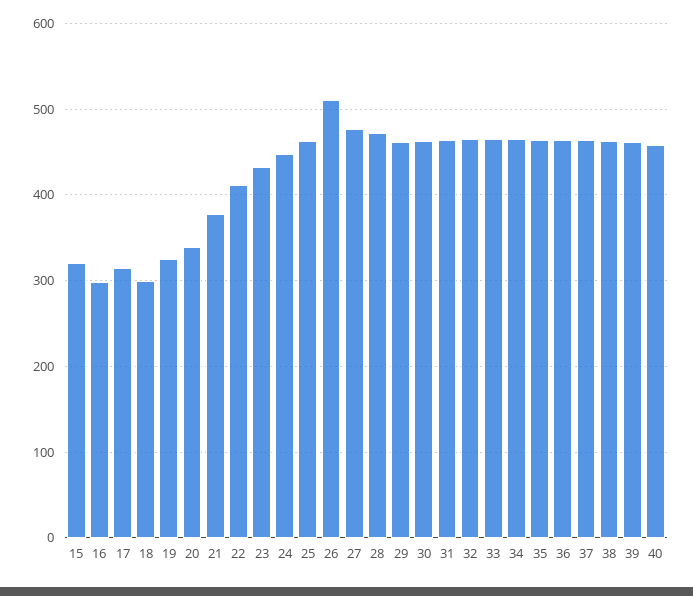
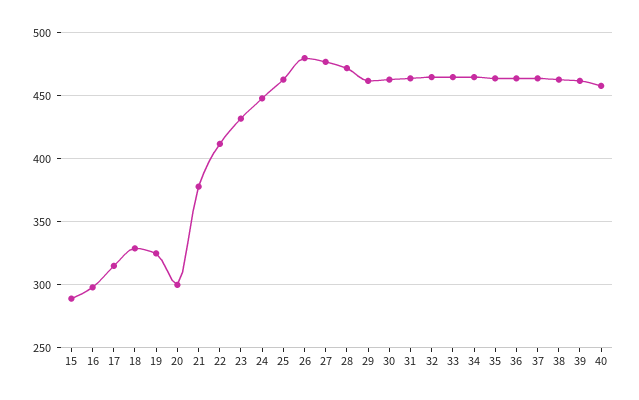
  {
-   "15": 320,
+   "15": 290,
    "16": 300,
    "17": 315,
-   "18": 300,
+   "18": 330,
    "19": 325,
-   "20": 340,
+   "20": 300,
    "21": 380,
    "22": 410,
    "23": 430,
    "24": 450,
    "25": 465,
-   "26": 510,
+   "26": 480,
    "27": 475,
    "28": 470,
    "29": 460,
    "30": 465,
    "31": 465,
    "32": 465,
    "33": 465,
    "34": 465,
    "35": 465,
    "36": 465,
    "37": 465,
    "38": 465,
    "39": 460,
    "40": 460
  }

